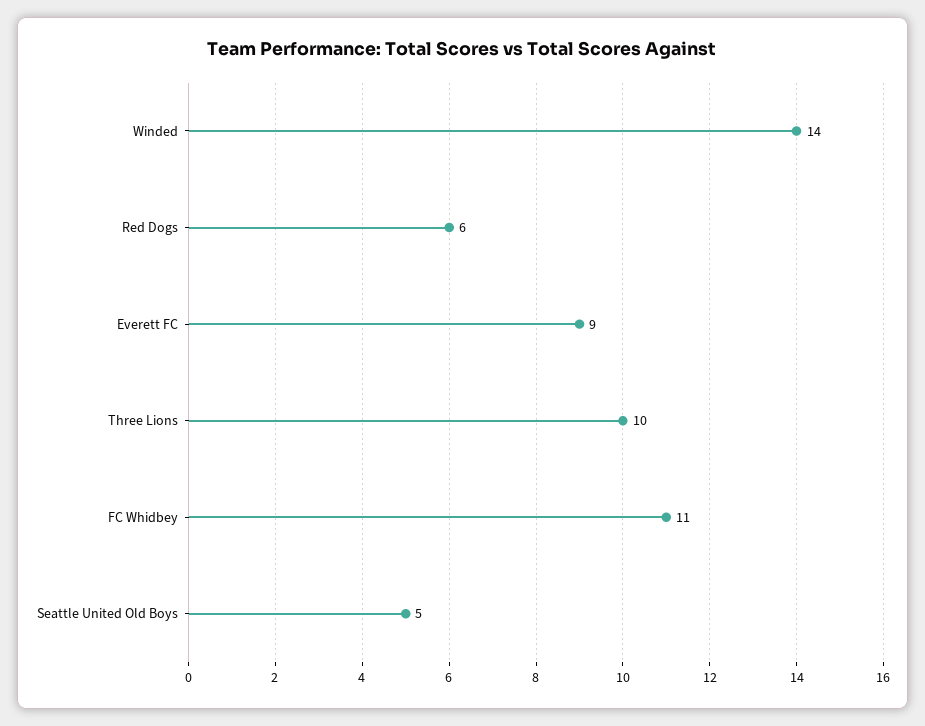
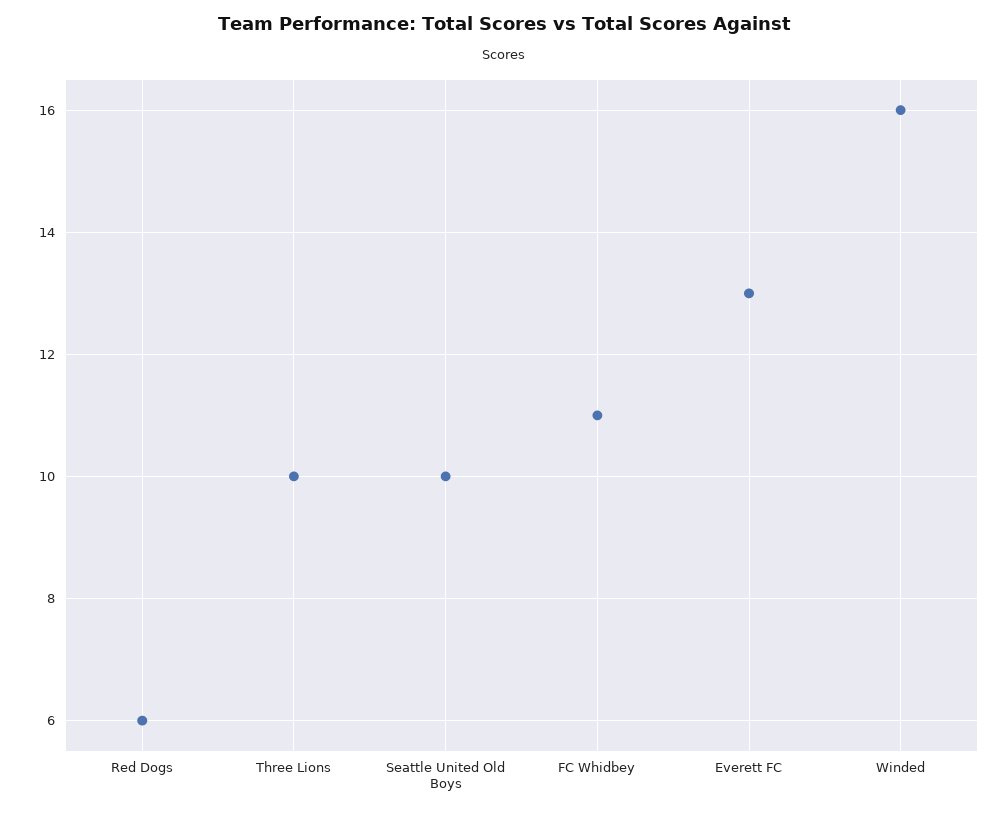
  {
-   "Winded": 14,
+   "Winded": 16,
    "Red Dogs": 6,
-   "Everett FC": 9,
+   "Everett FC": 13,
    "Three Lions": 10,
    "FC Whidbey": 11,
-   "Seattle United Old Boys": 5
+   "Seattle United Old Boys": 10
  }

